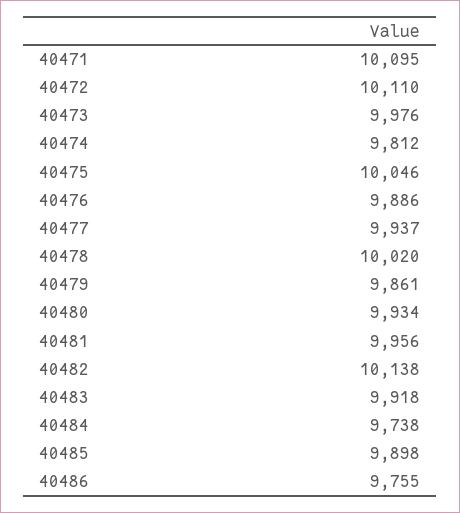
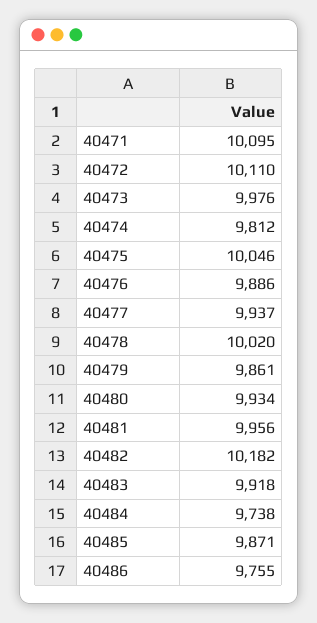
  {
    "40471": 10095,
    "40472": 10110,
    "40473": 9976,
    "40474": 9812,
    "40475": 10046,
    "40476": 9886,
    "40477": 9937,
    "40478": 10020,
    "40479": 9861,
    "40480": 9934,
    "40481": 9956,
-   "40482": 10138,
+   "40482": 10182,
    "40483": 9918,
    "40484": 9738,
-   "40485": 9898,
+   "40485": 9871,
    "40486": 9755
  }

